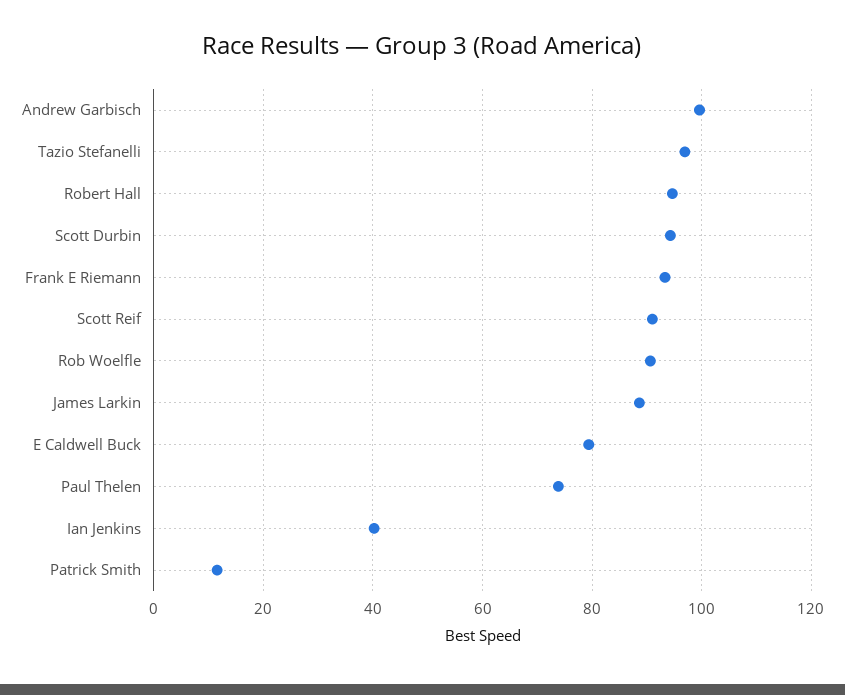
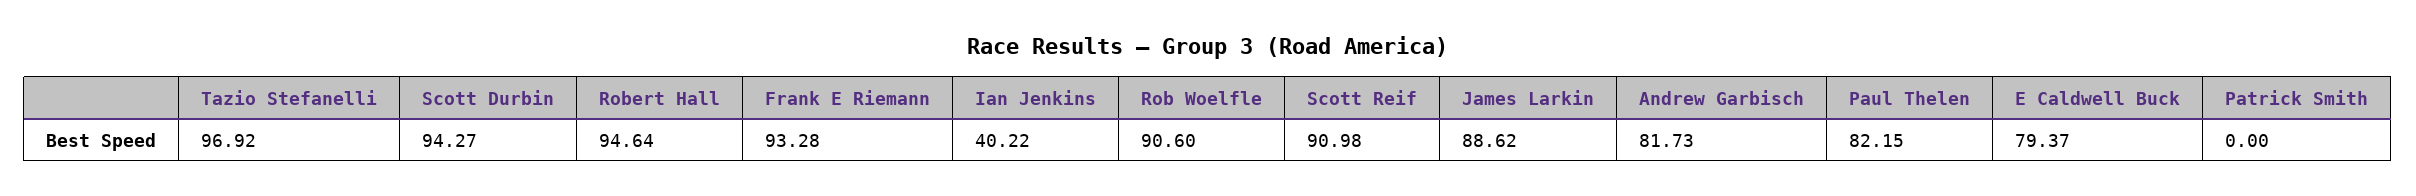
  {
-   "Andrew Garbisch": 100,
+   "Andrew Garbisch": 81.73,
    "Tazio Stefanelli": 96.92,
    "Robert Hall": 94.64,
    "Scott Durbin": 94.27,
    "Frank E Riemann": 93.28,
    "Scott Reif": 90.98,
    "Rob Woelfle": 90.6,
    "James Larkin": 88.62,
    "E Caldwell Buck": 79.37,
-   "Paul Thelen": 74,
+   "Paul Thelen": 82.15,
    "Ian Jenkins": 40.22,
-   "Patrick Smith": 12
+   "Patrick Smith": 0
  }

